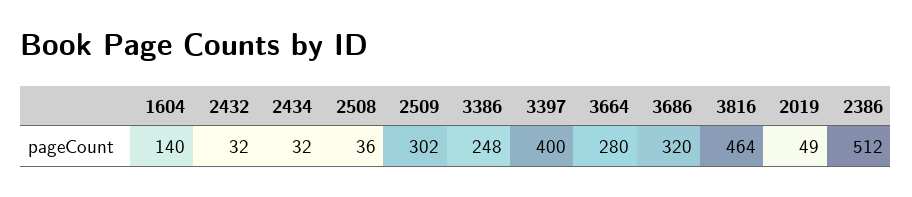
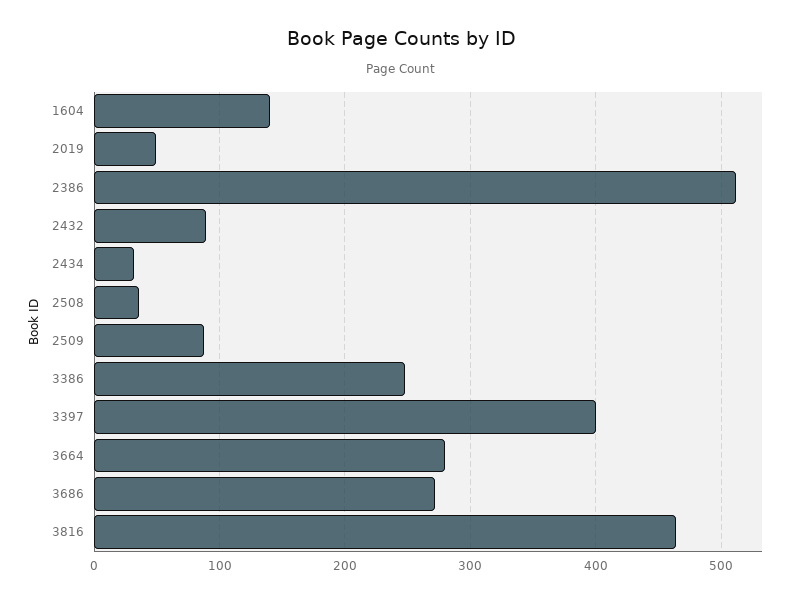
  {
    "1604": 140,
-   "2432": 32,
+   "2432": 90,
    "2434": 32,
    "2508": 36,
-   "2509": 302,
+   "2509": 90,
    "3386": 248,
    "3397": 400,
    "3664": 280,
-   "3686": 320,
+   "3686": 270,
    "3816": 464,
    "2019": 49,
    "2386": 512
  }

